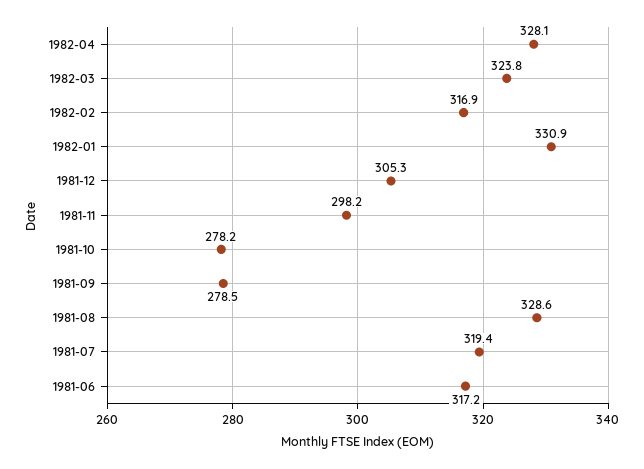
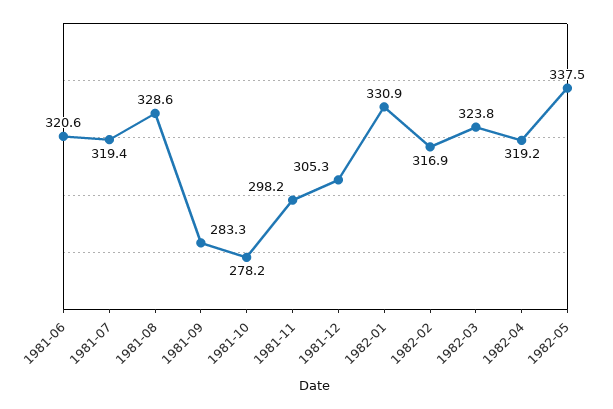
  {
-   "1982-04": 328.1,
+   "1982-04": 319.2,
    "1982-03": 323.8,
    "1982-02": 316.9,
    "1982-01": 330.9,
    "1981-12": 305.3,
    "1981-11": 298.2,
    "1981-10": 278.2,
-   "1981-09": 278.5,
+   "1981-09": 283.3,
    "1981-08": 328.6,
    "1981-07": 319.4,
-   "1981-06": 317.2
+   "1981-06": 320.6,
+   "1982-05": 337.5
  }

